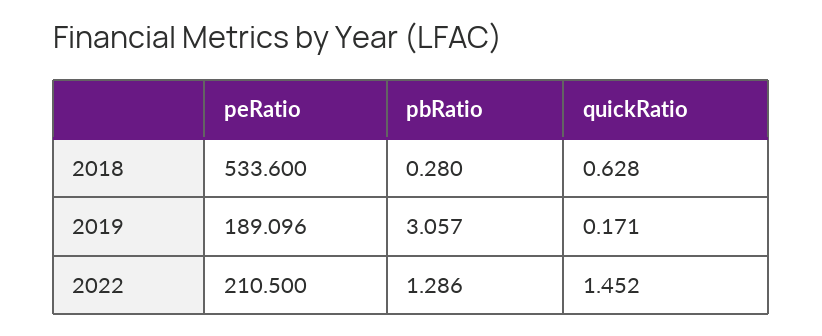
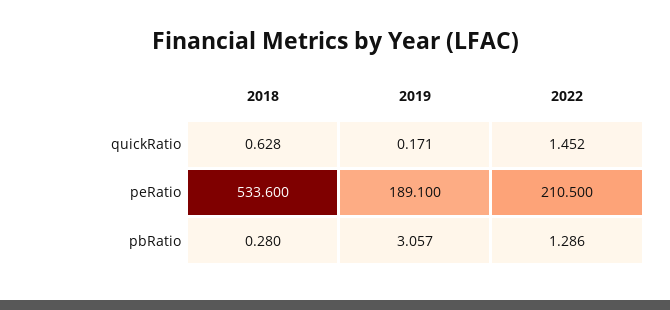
  {
    "peRatio": {
      "2018": 533.6,
-     "2019": 189.096,
+     "2019": 189.1,
      "2022": 210.5
    },
    "pbRatio": {
      "2018": 0.28,
      "2019": 3.057,
      "2022": 1.286
    },
    "quickRatio": {
      "2018": 0.628,
      "2019": 0.171,
      "2022": 1.452
    }
  }

